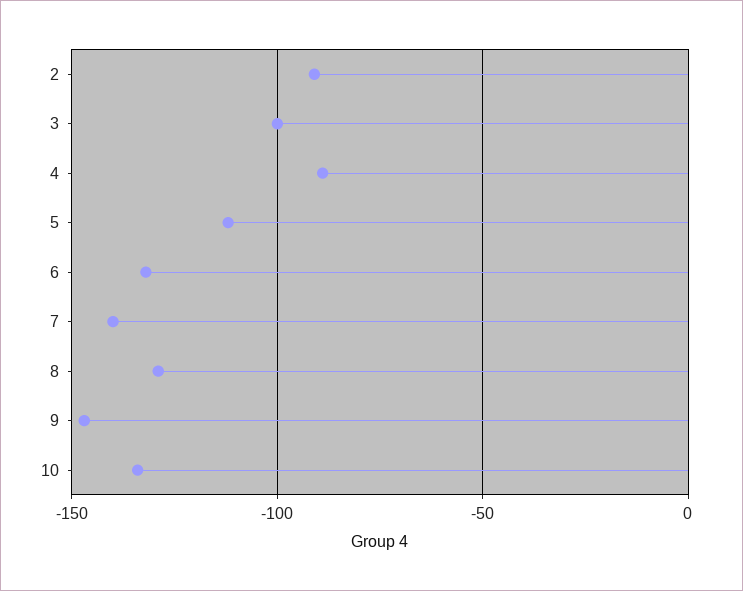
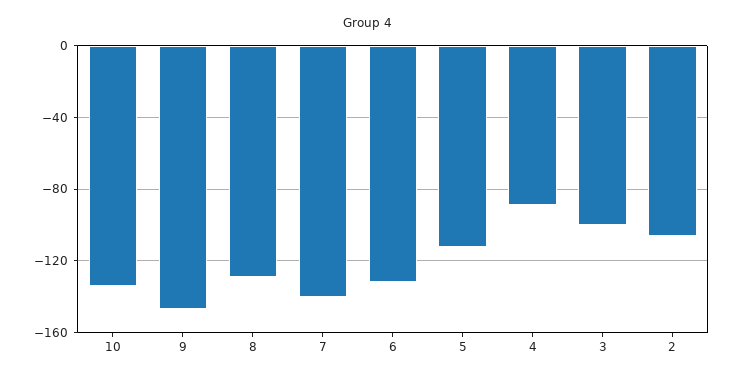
  {
-   "2": -90,
+   "2": -105,
    "3": -100,
    "4": -90,
    "5": -110,
    "6": -130,
    "7": -140,
    "8": -130,
    "9": -145,
    "10": -135
  }

